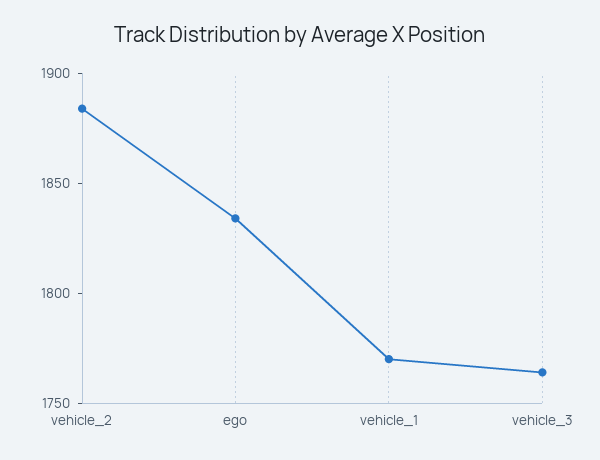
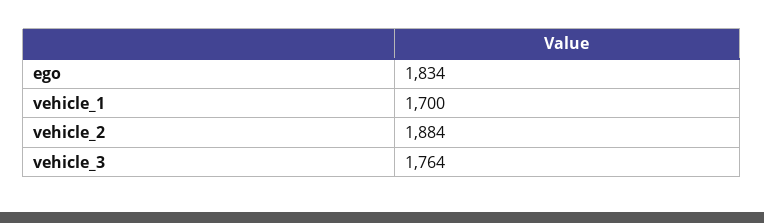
  {
    "vehicle_2": 1884,
    "ego": 1834,
-   "vehicle_1": 1770,
+   "vehicle_1": 1700,
    "vehicle_3": 1764
  }

